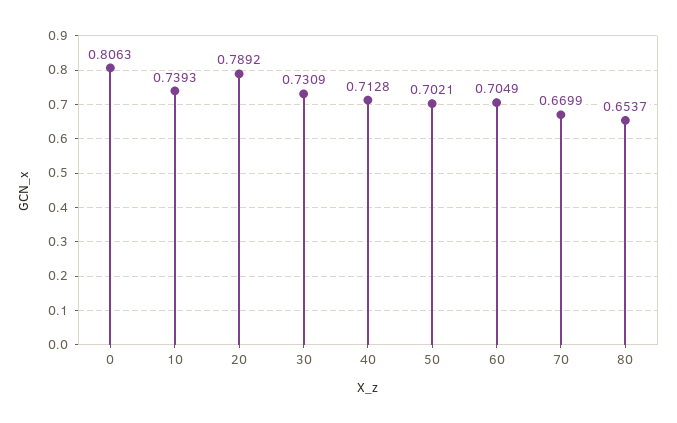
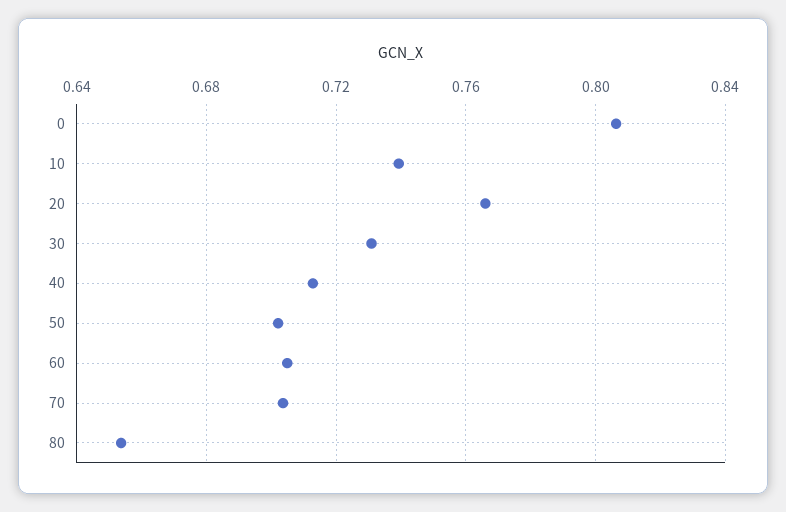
  {
    "0": 0.8063,
    "10": 0.7393,
-   "20": 0.7892,
+   "20": 0.765,
    "30": 0.7309,
    "40": 0.7128,
    "50": 0.7021,
    "60": 0.7049,
-   "70": 0.6699,
+   "70": 0.705,
    "80": 0.6537
  }

